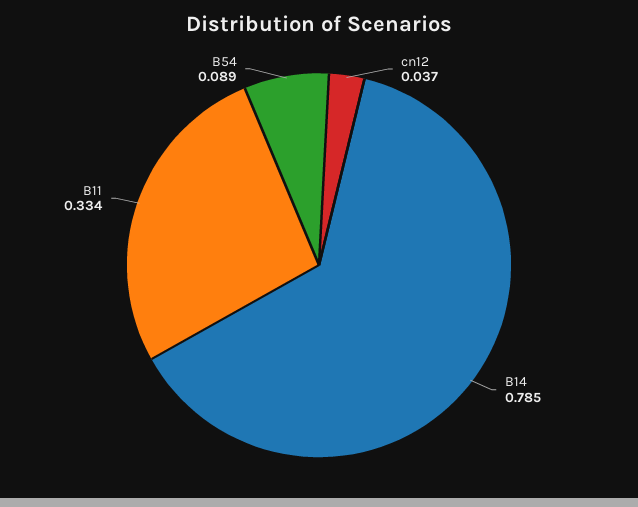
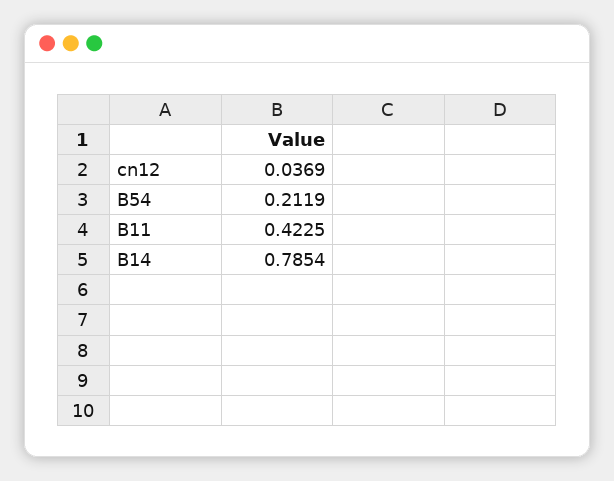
  {
    "cn12": 0.0369,
    "B14": 0.7854,
-   "B11": 0.334,
+   "B11": 0.4225,
-   "B54": 0.089
+   "B54": 0.2119
  }

